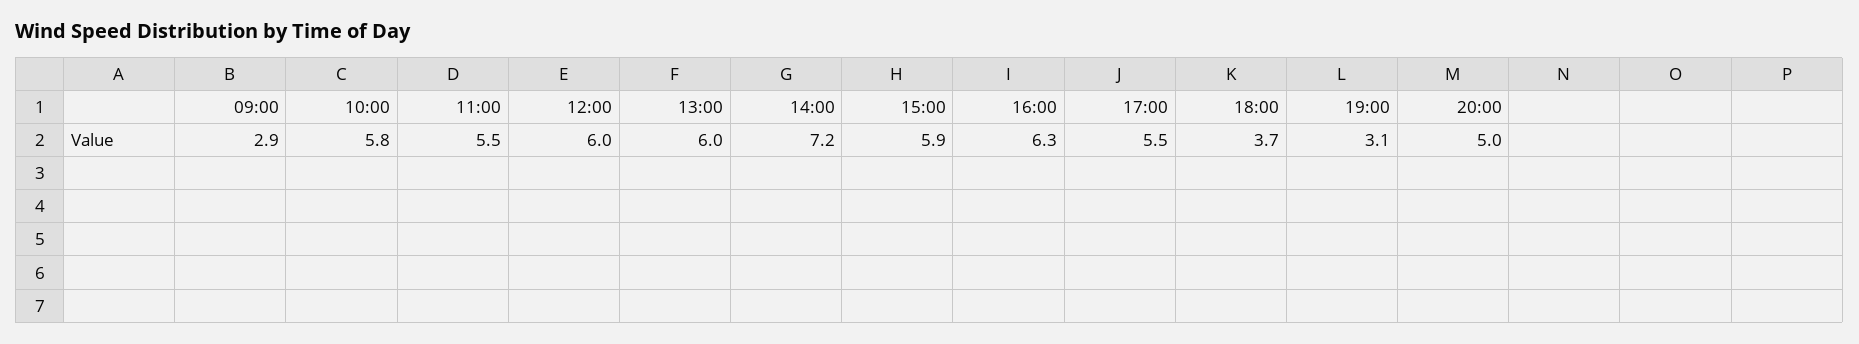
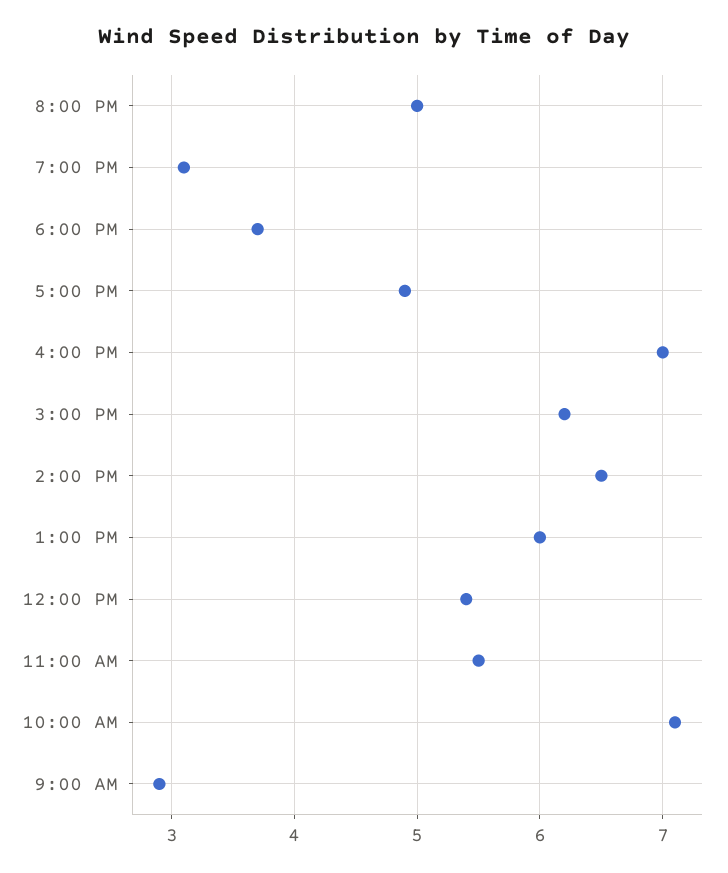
  {
    "09:00": 2.9,
-   "10:00": 5.8,
+   "10:00": 7.1,
    "11:00": 5.5,
-   "12:00": 6,
+   "12:00": 5.4,
    "13:00": 6,
-   "14:00": 7.2,
+   "14:00": 6.5,
-   "15:00": 5.9,
+   "15:00": 6.2,
-   "16:00": 6.3,
+   "16:00": 7,
-   "17:00": 5.5,
+   "17:00": 4.9,
    "18:00": 3.7,
    "19:00": 3.1,
    "20:00": 5
  }

